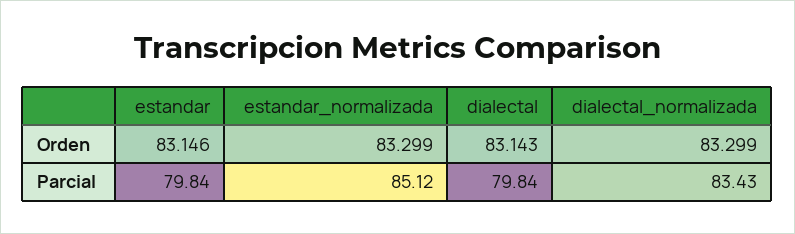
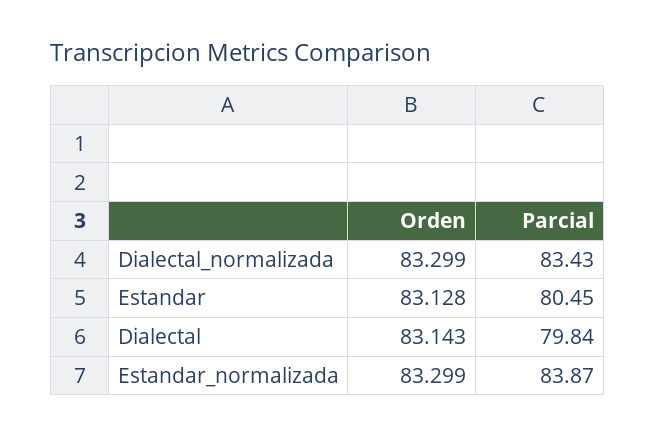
  {
    "estandar": {
-     "Orden": 83.146,
+     "Orden": 83.128,
-     "Parcial": 79.84
+     "Parcial": 80.45
    },
    "estandar_normalizada": {
      "Orden": 83.299,
-     "Parcial": 85.12
+     "Parcial": 83.87
    },
    "dialectal": {
      "Orden": 83.143,
      "Parcial": 79.84
    },
    "dialectal_normalizada": {
      "Orden": 83.299,
      "Parcial": 83.43
    }
  }

